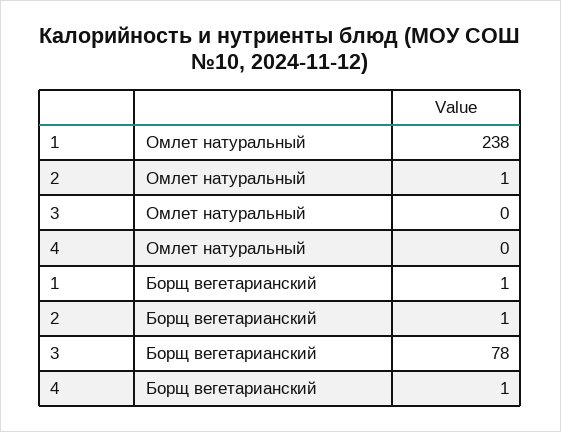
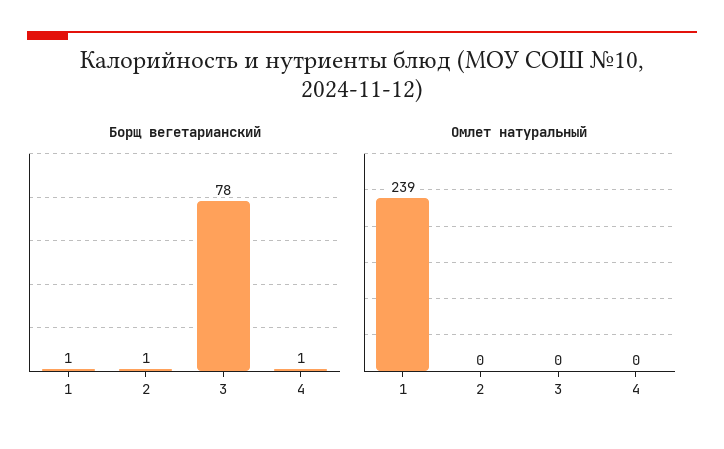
  {
    "Омлет натуральный": {
-     "1": 238,
+     "1": 239,
-     "2": 1,
+     "2": 0,
      "3": 0,
      "4": 0
    },
    "Борщ вегетарианский": {
      "1": 1,
      "2": 1,
      "3": 78,
      "4": 1
    }
  }

